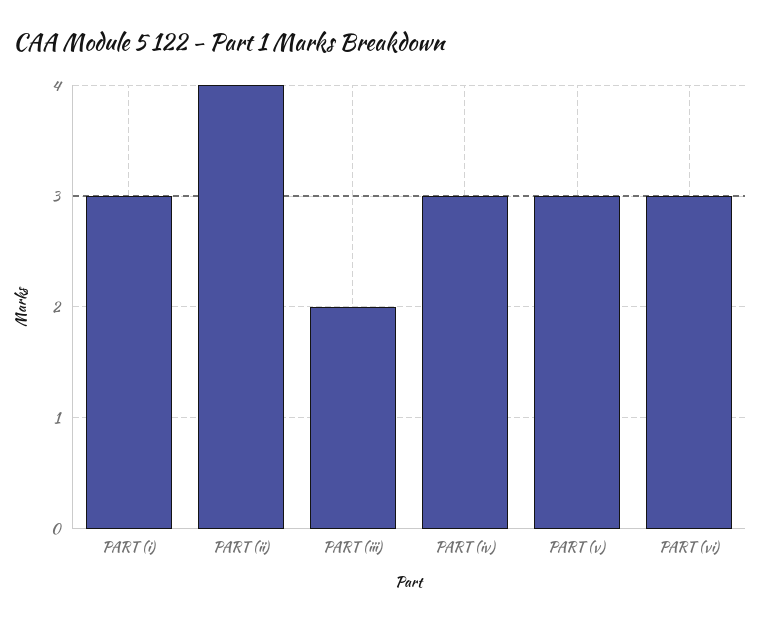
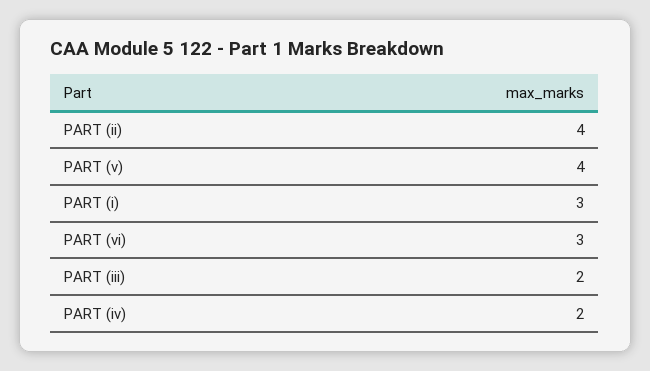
  {
    "PART (i)": 3,
    "PART (ii)": 4,
    "PART (iii)": 2,
-   "PART (iv)": 3,
+   "PART (iv)": 2,
-   "PART (v)": 3,
+   "PART (v)": 4,
    "PART (vi)": 3
  }

